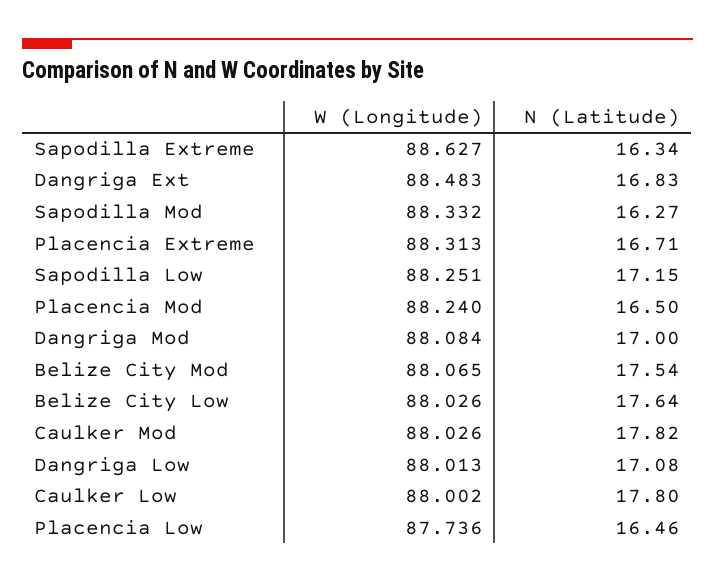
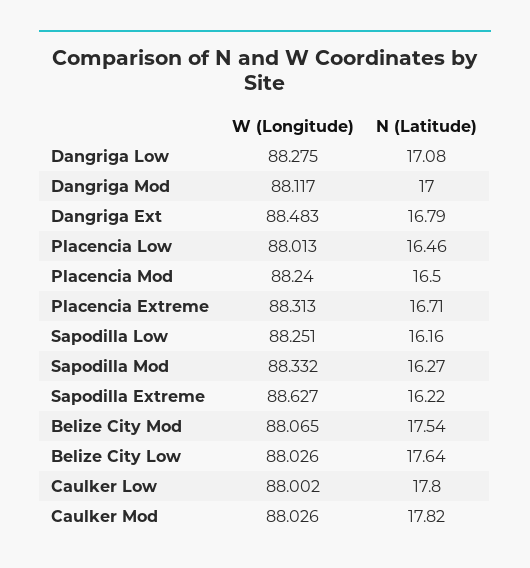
  {
    "W (Longitude)": {
      "Sapodilla Extreme": 88.627,
      "Dangriga Ext": 88.483,
      "Sapodilla Mod": 88.332,
      "Placencia Extreme": 88.313,
      "Sapodilla Low": 88.251,
      "Placencia Mod": 88.24,
-     "Dangriga Mod": 88.084,
+     "Dangriga Mod": 88.117,
      "Belize City Mod": 88.065,
      "Belize City Low": 88.026,
      "Caulker Mod": 88.026,
-     "Dangriga Low": 88.013,
+     "Dangriga Low": 88.275,
      "Caulker Low": 88.002,
-     "Placencia Low": 87.736
+     "Placencia Low": 88.013
    },
    "N (Latitude)": {
-     "Sapodilla Extreme": 16.34,
+     "Sapodilla Extreme": 16.22,
-     "Dangriga Ext": 16.83,
+     "Dangriga Ext": 16.79,
      "Sapodilla Mod": 16.27,
      "Placencia Extreme": 16.71,
-     "Sapodilla Low": 17.15,
+     "Sapodilla Low": 16.16,
      "Placencia Mod": 16.5,
      "Dangriga Mod": 17,
      "Belize City Mod": 17.54,
      "Belize City Low": 17.64,
      "Caulker Mod": 17.82,
      "Dangriga Low": 17.08,
      "Caulker Low": 17.8,
      "Placencia Low": 16.46
    }
  }

